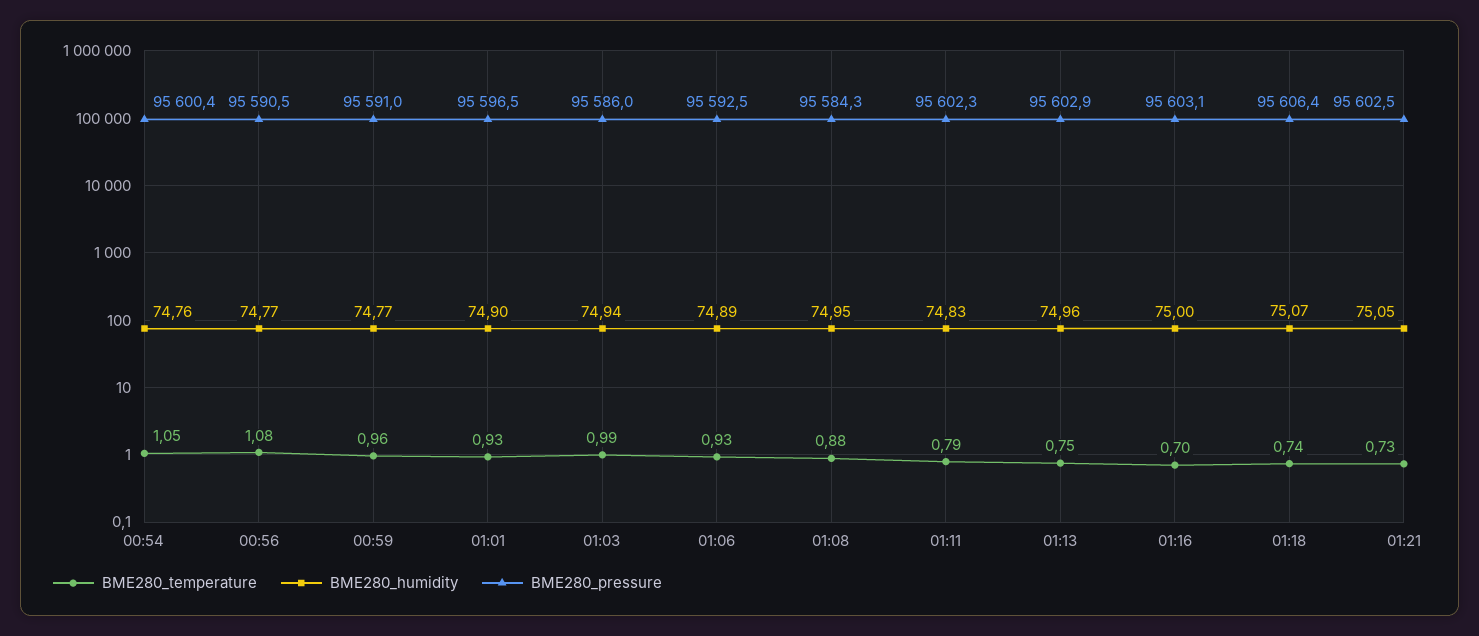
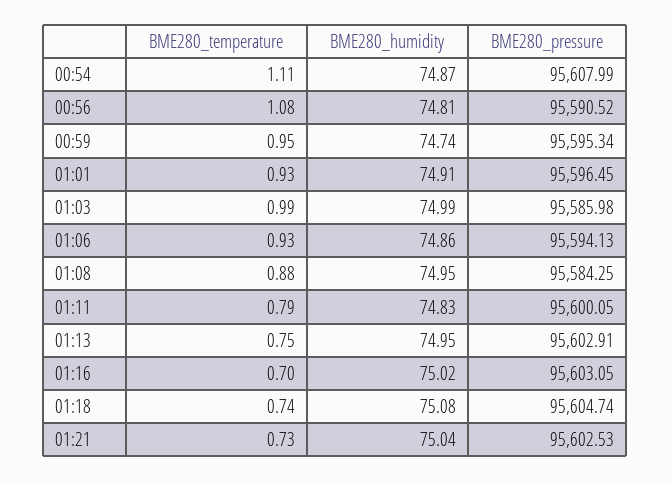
  {
    "BME280_temperature": {
-     "00:54": 1.05,
+     "00:54": 1.11,
      "00:56": 1.08,
-     "00:59": 0.96,
+     "00:59": 0.95,
      "01:01": 0.93,
      "01:03": 0.99,
      "01:06": 0.93,
      "01:08": 0.88,
      "01:11": 0.79,
      "01:13": 0.75,
      "01:16": 0.7,
      "01:18": 0.74,
      "01:21": 0.73
    },
    "BME280_humidity": {
-     "00:54": 74.76,
+     "00:54": 74.87,
-     "00:56": 74.77,
+     "00:56": 74.81,
-     "00:59": 74.77,
+     "00:59": 74.74,
-     "01:01": 74.9,
+     "01:01": 74.91,
-     "01:03": 74.94,
+     "01:03": 74.99,
-     "01:06": 74.89,
+     "01:06": 74.86,
      "01:08": 74.95,
      "01:11": 74.83,
-     "01:13": 74.96,
+     "01:13": 74.95,
-     "01:16": 75,
+     "01:16": 75.02,
-     "01:18": 75.07,
+     "01:18": 75.08,
-     "01:21": 75.05
+     "01:21": 75.04
    },
    "BME280_pressure": {
-     "00:54": 95600.4,
+     "00:54": 95607.99,
      "00:56": 95590.52,
-     "00:59": 95591,
+     "00:59": 95595.34,
      "01:01": 95596.45,
      "01:03": 95585.98,
-     "01:06": 95592.5,
+     "01:06": 95594.13,
      "01:08": 95584.25,
-     "01:11": 95602.3,
+     "01:11": 95600.05,
      "01:13": 95602.91,
      "01:16": 95603.05,
-     "01:18": 95606.4,
+     "01:18": 95604.74,
      "01:21": 95602.53
    }
  }

